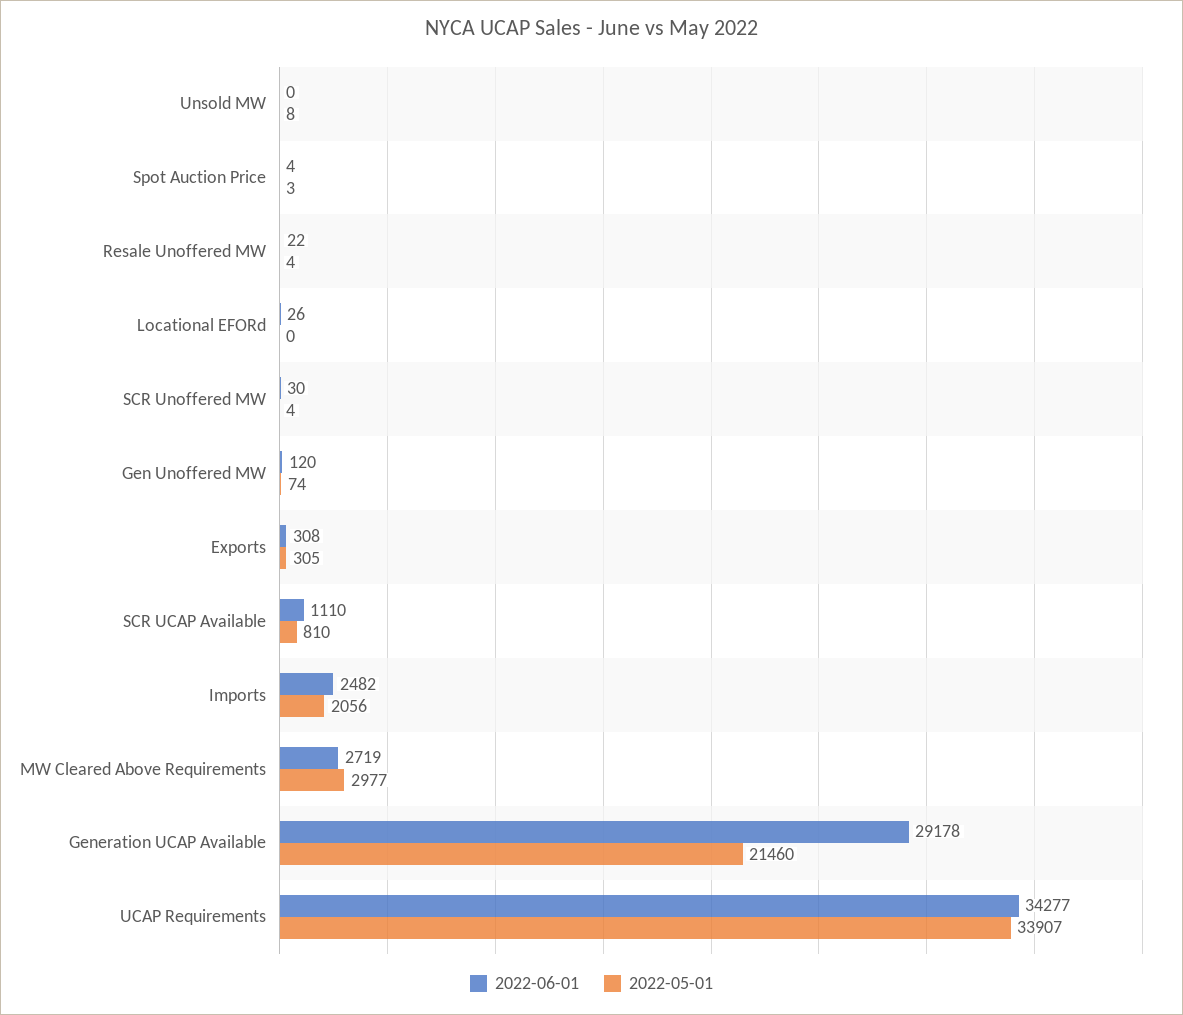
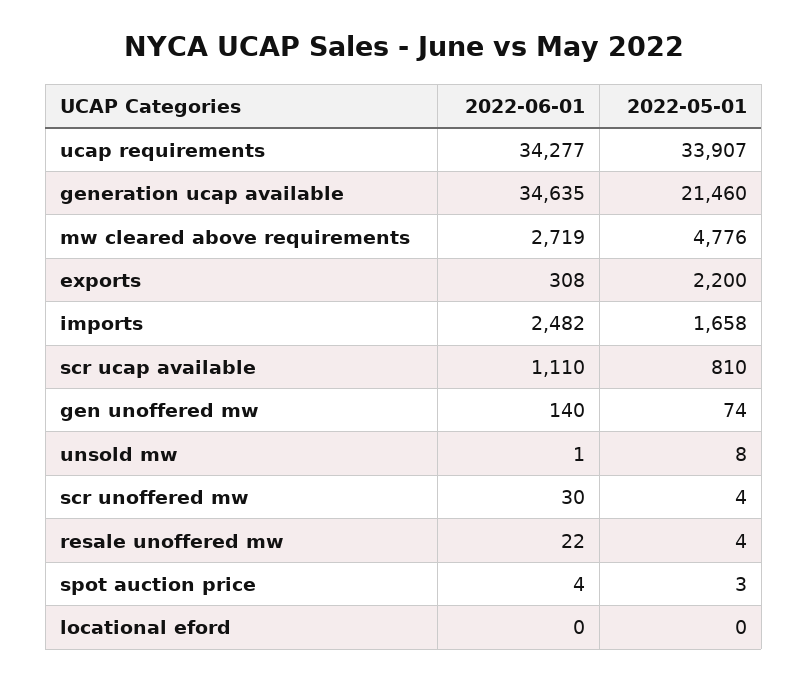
  {
    "2022-06-01": {
-     "Unsold MW": 0,
+     "Unsold MW": 1,
      "Spot Auction Price": 4,
      "Resale Unoffered MW": 22,
-     "Locational EFORd": 26,
+     "Locational EFORd": 0,
      "SCR Unoffered MW": 30,
-     "Gen Unoffered MW": 120,
+     "Gen Unoffered MW": 140,
      "Exports": 308,
      "SCR UCAP Available": 1110,
      "Imports": 2482,
      "MW Cleared Above Requirements": 2719,
-     "Generation UCAP Available": 29178,
+     "Generation UCAP Available": 34635,
      "UCAP Requirements": 34277
    },
    "2022-05-01": {
      "Unsold MW": 8,
      "Spot Auction Price": 3,
      "Resale Unoffered MW": 4,
      "Locational EFORd": 0,
      "SCR Unoffered MW": 4,
      "Gen Unoffered MW": 74,
-     "Exports": 305,
+     "Exports": 2200,
      "SCR UCAP Available": 810,
-     "Imports": 2056,
+     "Imports": 1658,
-     "MW Cleared Above Requirements": 2977,
+     "MW Cleared Above Requirements": 4776,
      "Generation UCAP Available": 21460,
      "UCAP Requirements": 33907
    }
  }

